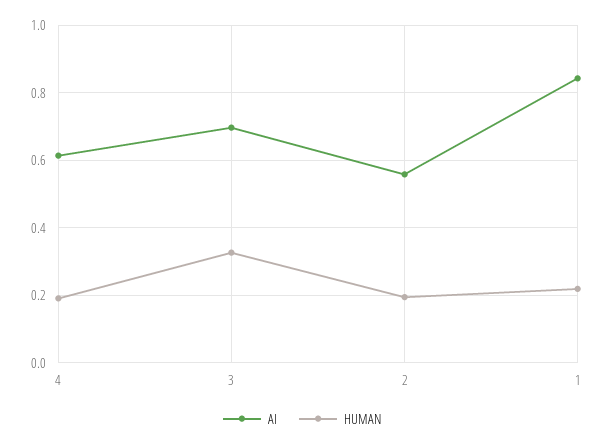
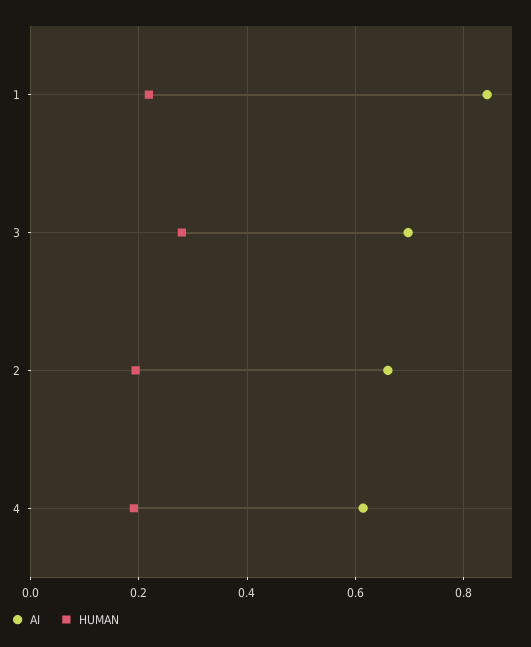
  {
    "AI": {
      "4": 0.62,
      "3": 0.7,
-     "2": 0.56,
+     "2": 0.66,
      "1": 0.84
    },
    "HUMAN": {
      "4": 0.2,
-     "3": 0.32,
+     "3": 0.28,
      "2": 0.2,
      "1": 0.22
    }
  }

